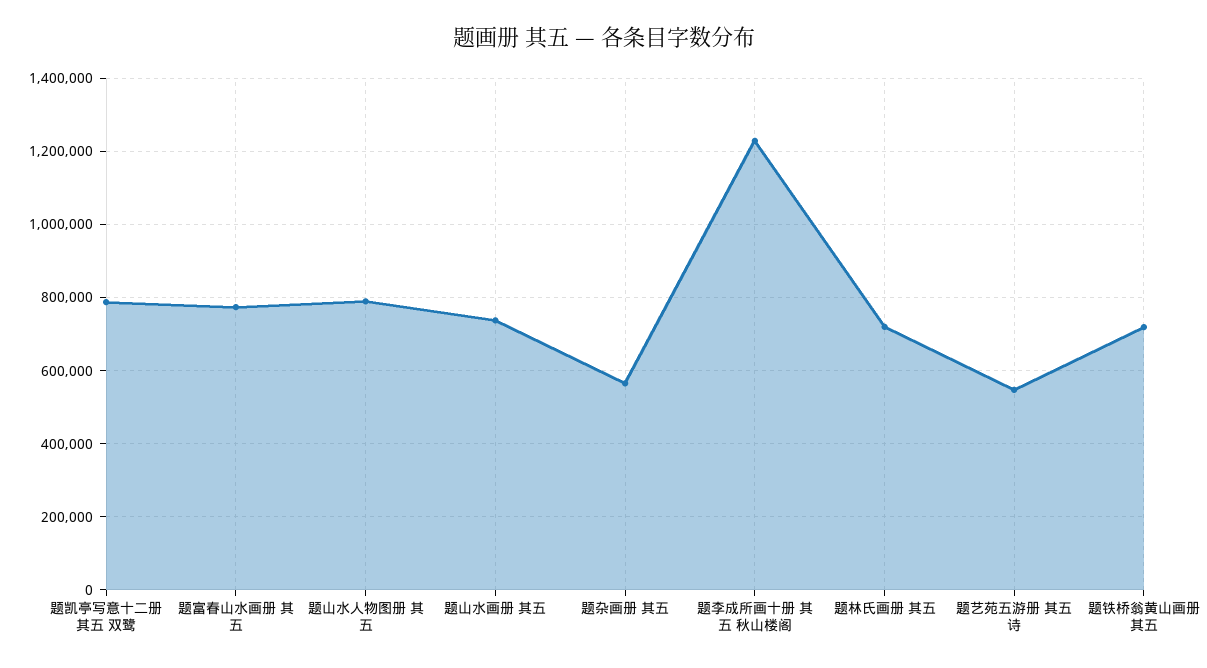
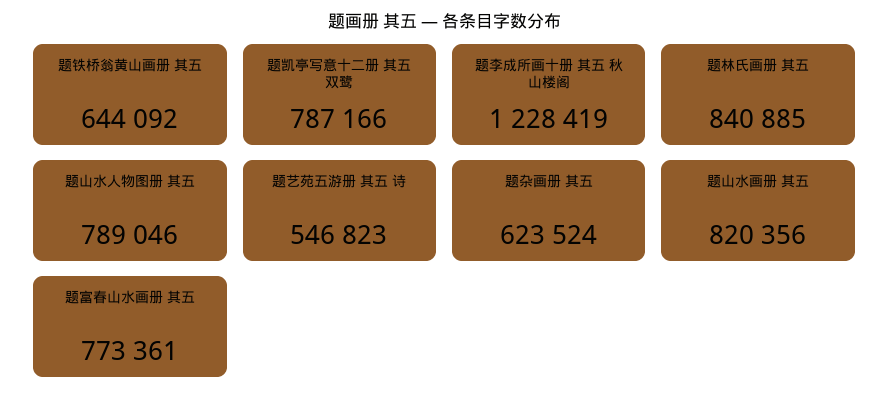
  {
    "题凯亭写意十二册 其五 双鹭": 787166,
    "题富春山水画册 其五": 773361,
    "题山水人物图册 其五": 789046,
-   "题山水画册 其五": 740000,
+   "题山水画册 其五": 820356,
-   "题杂画册 其五": 560000,
+   "题杂画册 其五": 623524,
    "题李成所画十册 其五 秋山楼阁": 1228419,
-   "题林氏画册 其五": 720000,
+   "题林氏画册 其五": 840885,
    "题艺苑五游册 其五 诗": 546823,
-   "题铁桥翁黄山画册 其五": 720000
+   "题铁桥翁黄山画册 其五": 644092
  }

